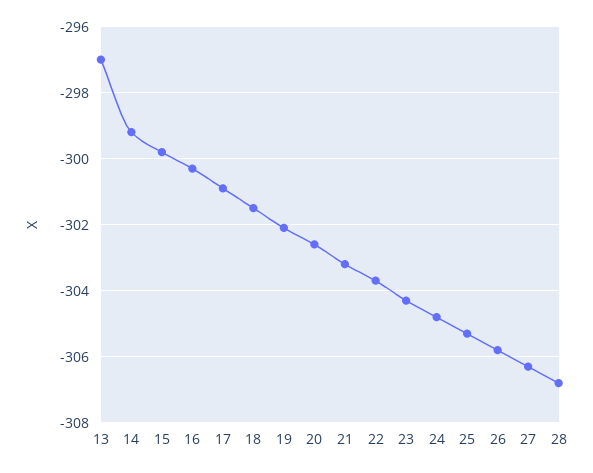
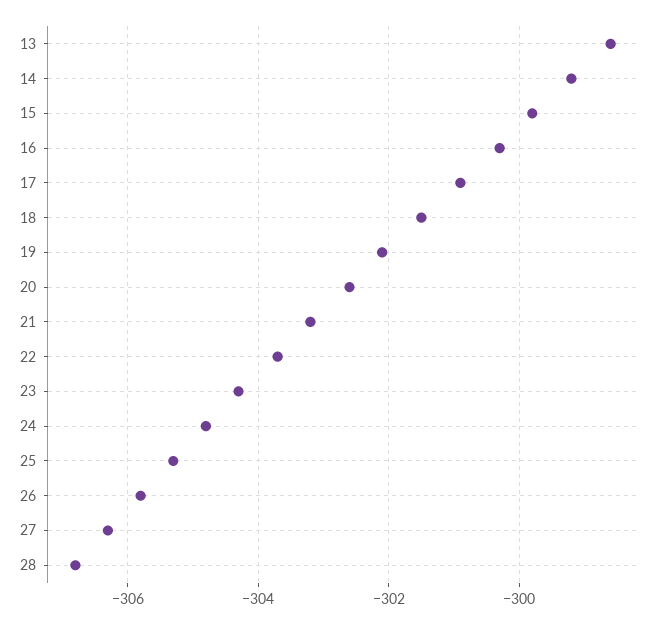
  {
-   "13": -297,
+   "13": -298.5,
    "14": -299,
    "15": -300,
    "16": -300.5,
    "17": -301,
    "18": -301.5,
    "19": -302,
    "20": -302.5,
    "21": -303,
    "22": -303.5,
    "23": -304.5,
    "24": -305,
    "25": -305.5,
    "26": -306,
    "27": -306.5,
    "28": -307
  }

